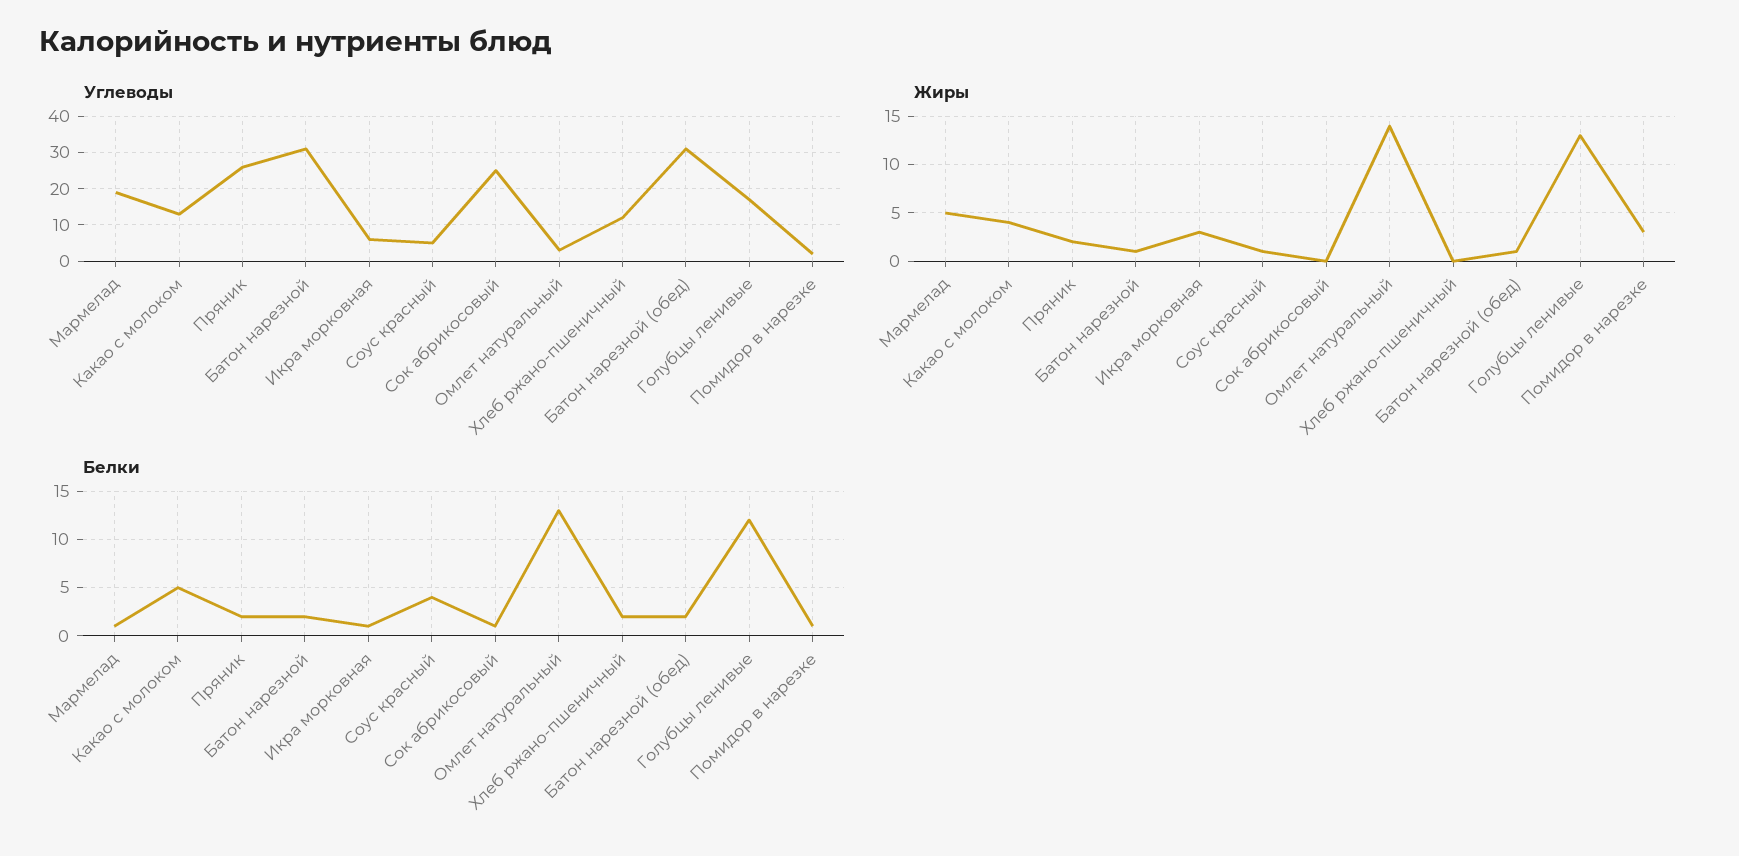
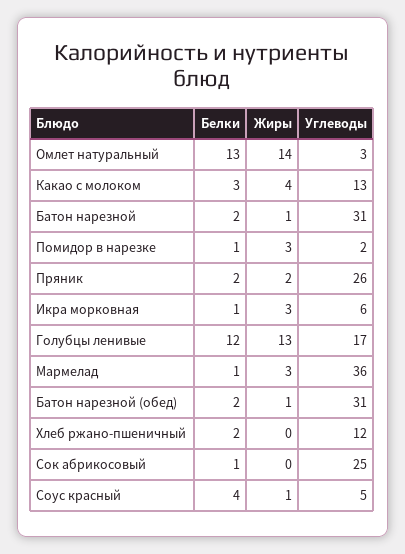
  {
    "Углеводы": {
-     "Мармелад": 20,
+     "Мармелад": 36,
      "Какао с молоком": 13,
      "Пряник": 26,
      "Батон нарезной": 31,
      "Икра морковная": 6,
      "Соус красный": 5,
      "Сок абрикосовый": 25,
      "Омлет натуральный": 3,
      "Хлеб ржано-пшеничный": 12,
      "Батон нарезной (обед)": 31,
      "Голубцы ленивые": 17,
      "Помидор в нарезке": 2
    },
    "Жиры": {
-     "Мармелад": 5,
+     "Мармелад": 3,
      "Какао с молоком": 4,
      "Пряник": 2,
      "Батон нарезной": 1,
      "Икра морковная": 3,
      "Соус красный": 1,
      "Сок абрикосовый": 0,
      "Омлет натуральный": 14,
      "Хлеб ржано-пшеничный": 0,
      "Батон нарезной (обед)": 1,
      "Голубцы ленивые": 13,
      "Помидор в нарезке": 3
    },
    "Белки": {
      "Мармелад": 1,
-     "Какао с молоком": 5,
+     "Какао с молоком": 3,
      "Пряник": 2,
      "Батон нарезной": 2,
      "Икра морковная": 1,
      "Соус красный": 4,
      "Сок абрикосовый": 1,
      "Омлет натуральный": 13,
      "Хлеб ржано-пшеничный": 2,
      "Батон нарезной (обед)": 2,
      "Голубцы ленивые": 12,
      "Помидор в нарезке": 1
    }
  }

